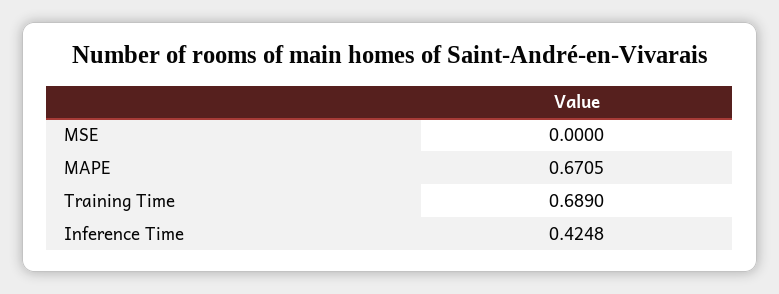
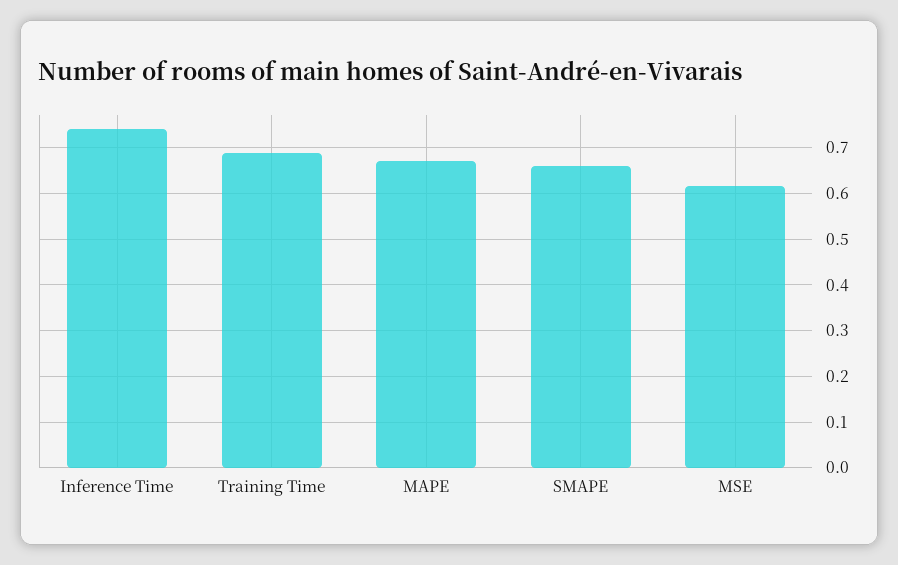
  {
-   "MSE": 0,
+   "MSE": 0.62,
    "MAPE": 0.6705,
    "Training Time": 0.689,
-   "Inference Time": 0.4248
+   "Inference Time": 0.74,
+   "SMAPE": 0.66
  }

